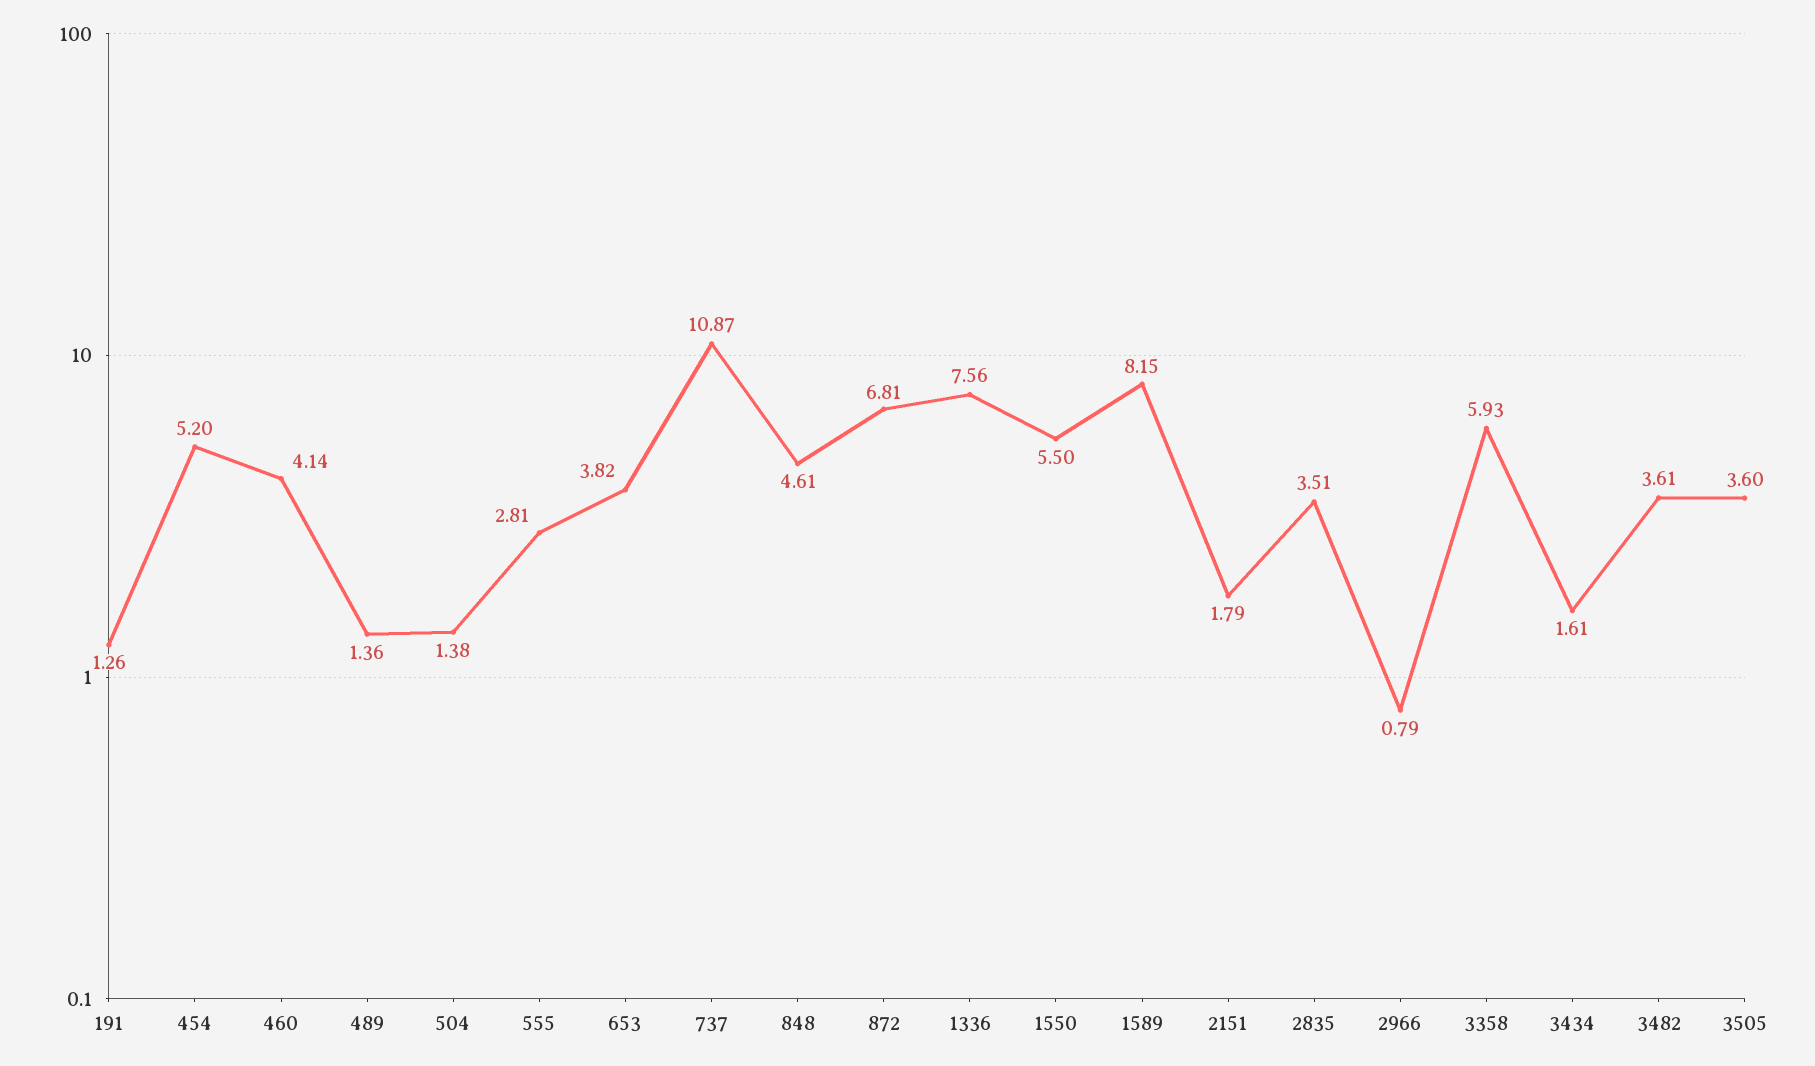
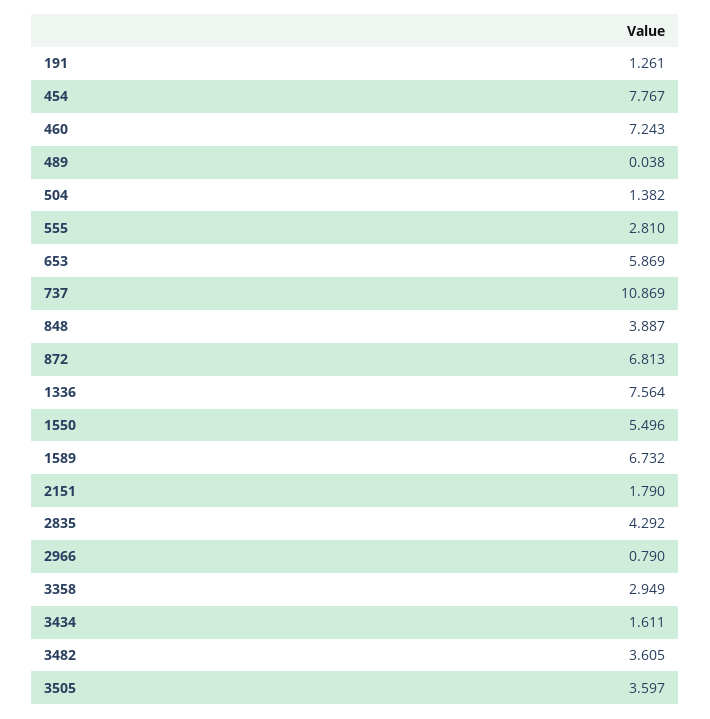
  {
    "191": 1.261,
-   "454": 5.2,
+   "454": 7.767,
-   "460": 4.14,
+   "460": 7.243,
-   "489": 1.36,
+   "489": 0.038,
    "504": 1.382,
    "555": 2.81,
-   "653": 3.82,
+   "653": 5.869,
    "737": 10.869,
-   "848": 4.61,
+   "848": 3.887,
    "872": 6.813,
    "1336": 7.564,
    "1550": 5.496,
-   "1589": 8.15,
+   "1589": 6.732,
    "2151": 1.79,
-   "2835": 3.51,
+   "2835": 4.292,
    "2966": 0.79,
-   "3358": 5.93,
+   "3358": 2.949,
    "3434": 1.611,
    "3482": 3.605,
    "3505": 3.597
  }

